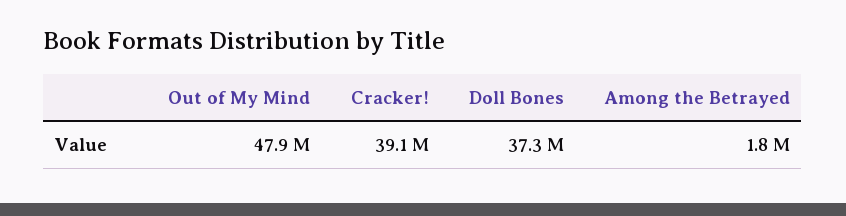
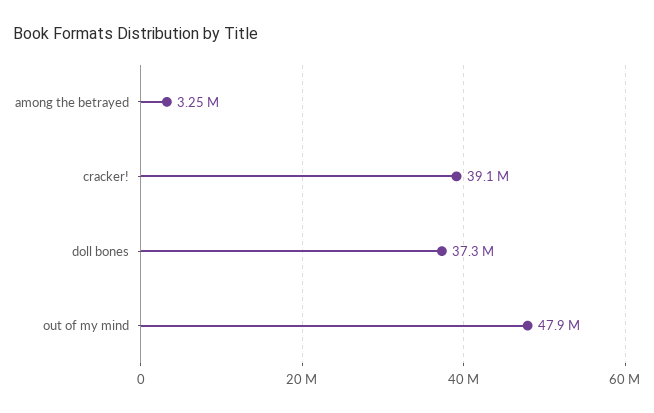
  {
    "Out of My Mind": 47900000,
    "Cracker!": 39100000,
    "Doll Bones": 37300000,
-   "Among the Betrayed": 1800000
+   "Among the Betrayed": 3250000
  }

